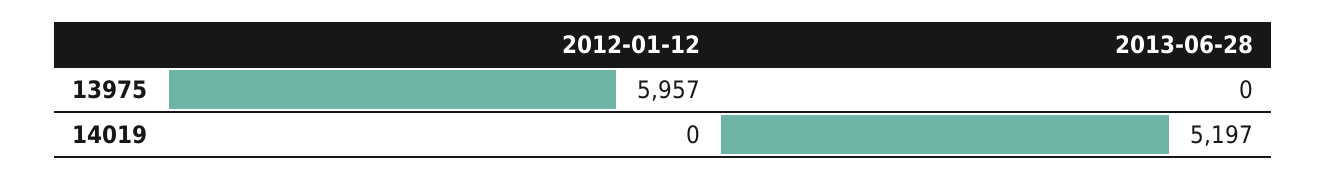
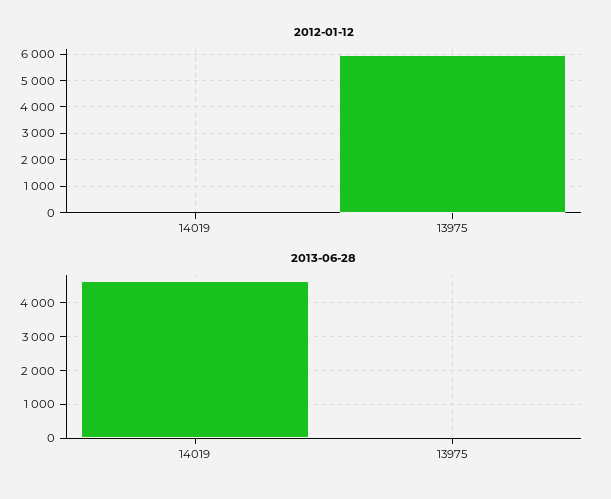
  {
    "2012-01-12": {
      "13975": 5957,
      "14019": 0
    },
    "2013-06-28": {
      "13975": 0,
-     "14019": 5197
+     "14019": 4600
    }
  }

